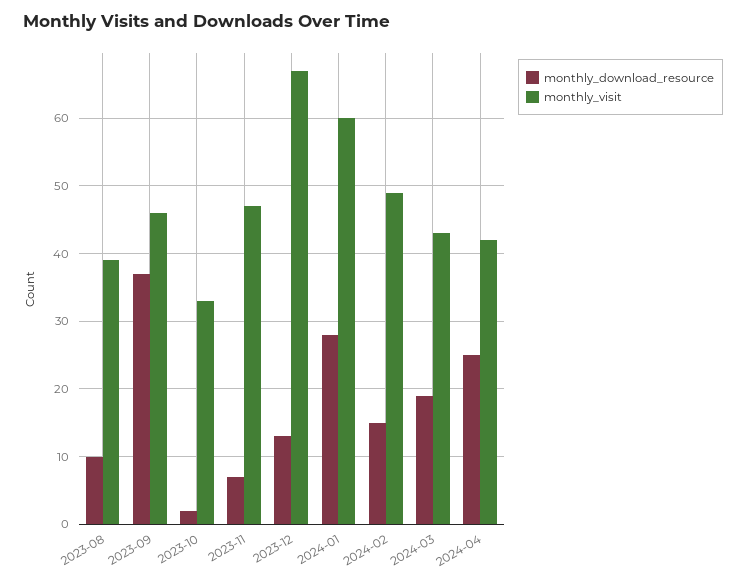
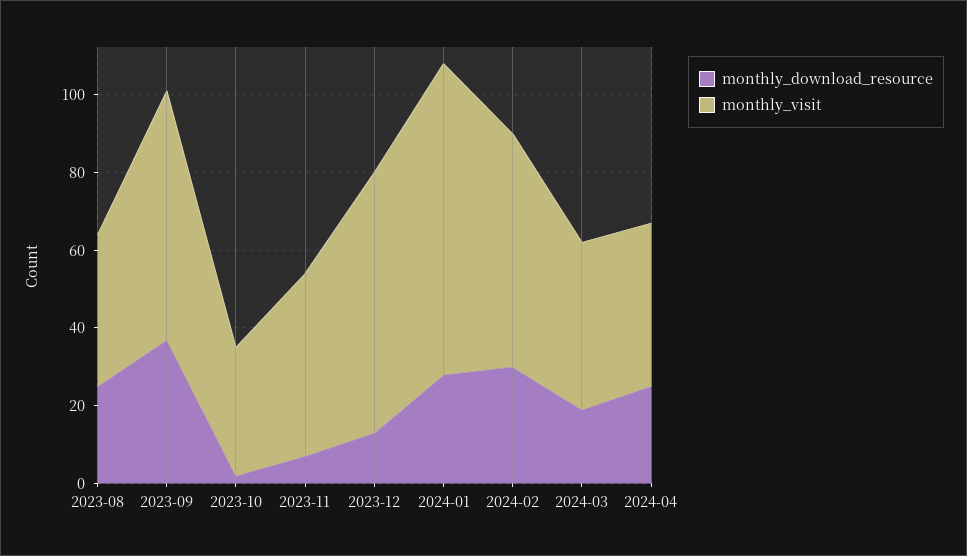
  {
    "monthly_download_resource": {
-     "2023-08": 10,
+     "2023-08": 25,
      "2023-09": 37,
      "2023-10": 2,
      "2023-11": 7,
      "2023-12": 13,
      "2024-01": 28,
-     "2024-02": 15,
+     "2024-02": 30,
      "2024-03": 19,
      "2024-04": 25
    },
    "monthly_visit": {
      "2023-08": 39,
-     "2023-09": 46,
+     "2023-09": 65,
      "2023-10": 33,
      "2023-11": 47,
      "2023-12": 67,
-     "2024-01": 60,
+     "2024-01": 80,
-     "2024-02": 49,
+     "2024-02": 60,
      "2024-03": 43,
      "2024-04": 42
    }
  }

